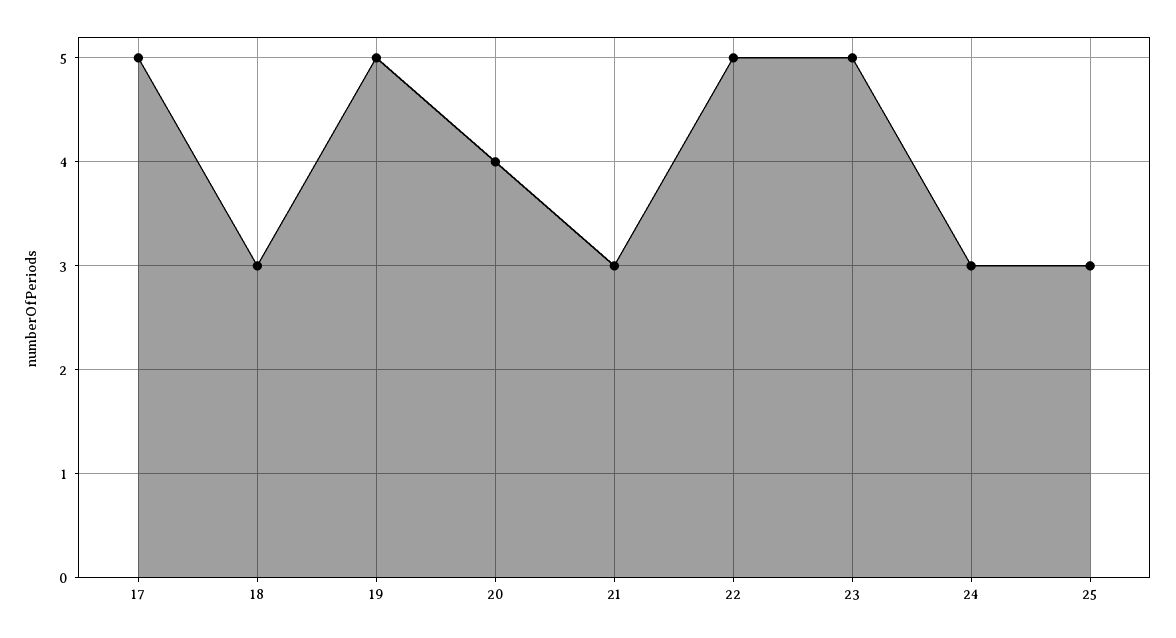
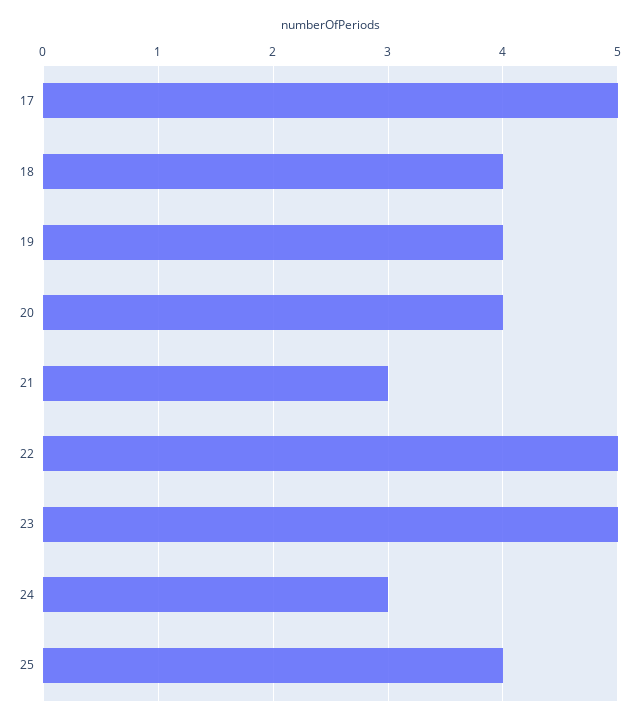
  {
    "17": 5,
-   "18": 3,
+   "18": 4,
-   "19": 5,
+   "19": 4,
    "20": 4,
    "21": 3,
    "22": 5,
    "23": 5,
    "24": 3,
-   "25": 3
+   "25": 4
  }

